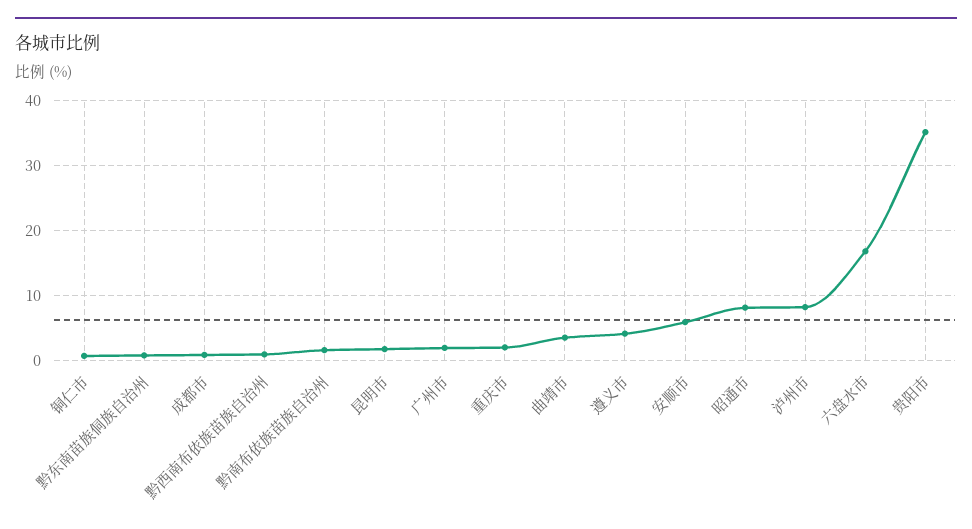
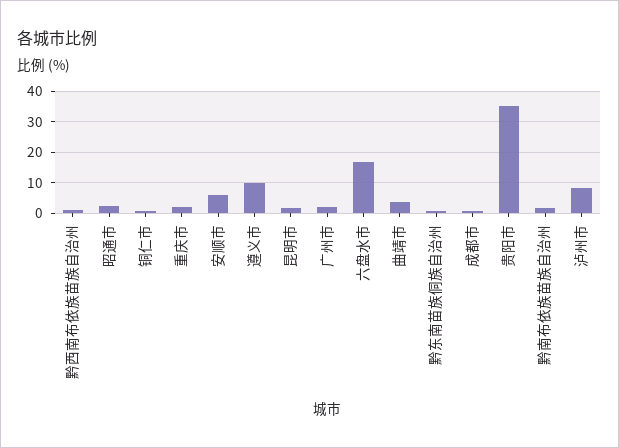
  {
    "铜仁市": 1,
    "黔东南苗族侗族自治州": 1,
    "成都市": 1,
    "黔西南布依族苗族自治州": 1,
    "黔南布依族苗族自治州": 2,
    "昆明市": 2,
    "广州市": 2,
    "重庆市": 2,
    "曲靖市": 4,
-   "遵义市": 4,
+   "遵义市": 10,
    "安顺市": 6,
-   "昭通市": 8,
+   "昭通市": 2,
    "泸州市": 8,
    "六盘水市": 17,
    "贵阳市": 35
  }

